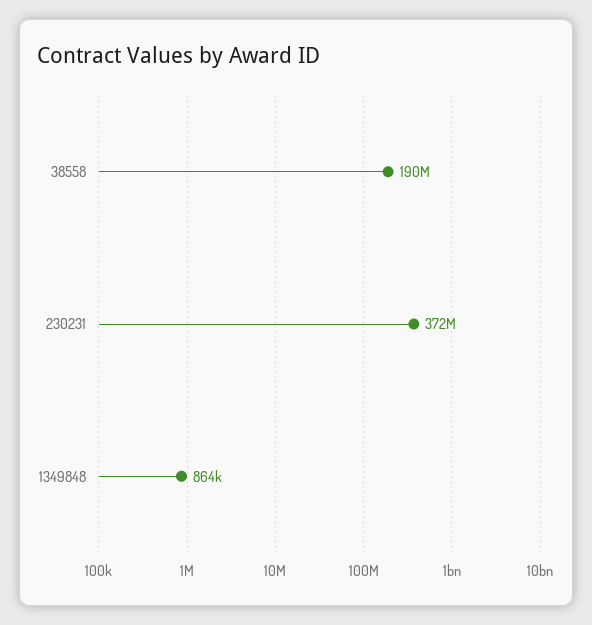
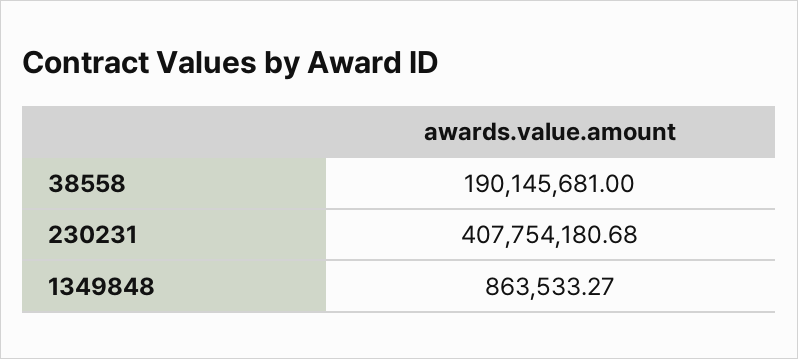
  {
    "38558": 190145681,
-   "230231": 372000000,
+   "230231": 407754180.68,
    "1349848": 863533.27
  }

